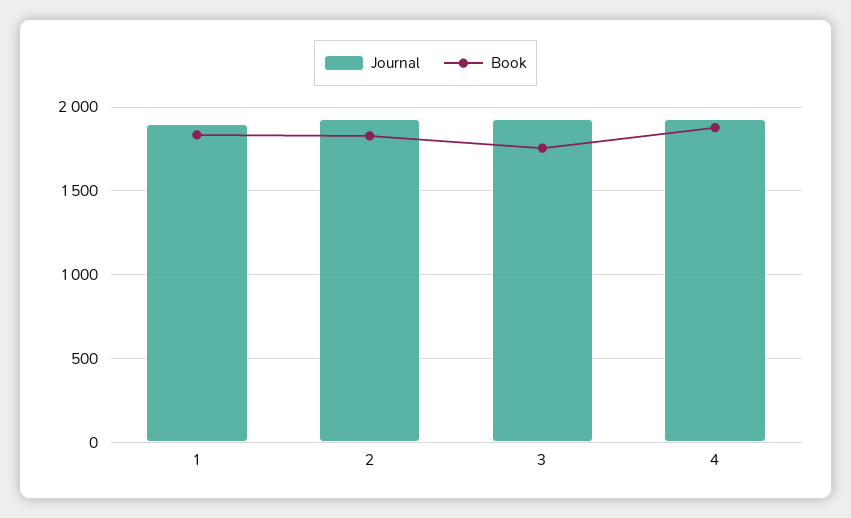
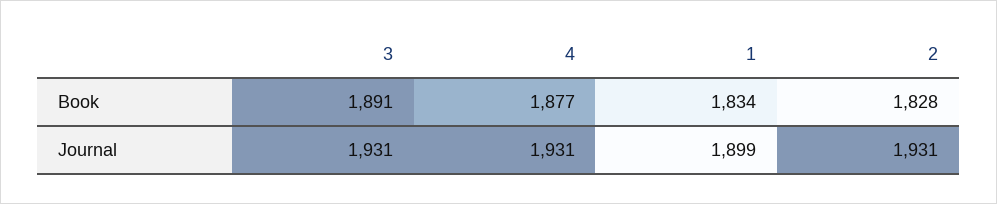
  {
    "Journal": {
      "1": 1899,
      "2": 1931,
      "3": 1931,
      "4": 1931
    },
    "Book": {
      "1": 1834,
      "2": 1828,
-     "3": 1750,
+     "3": 1891,
      "4": 1877
    }
  }

